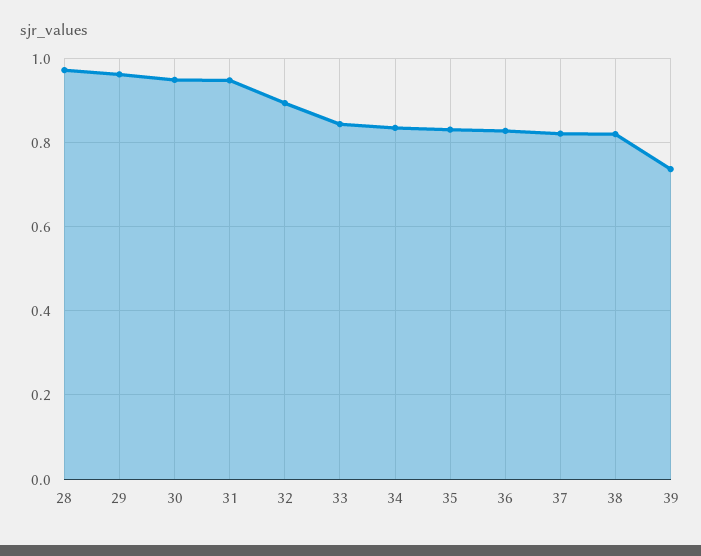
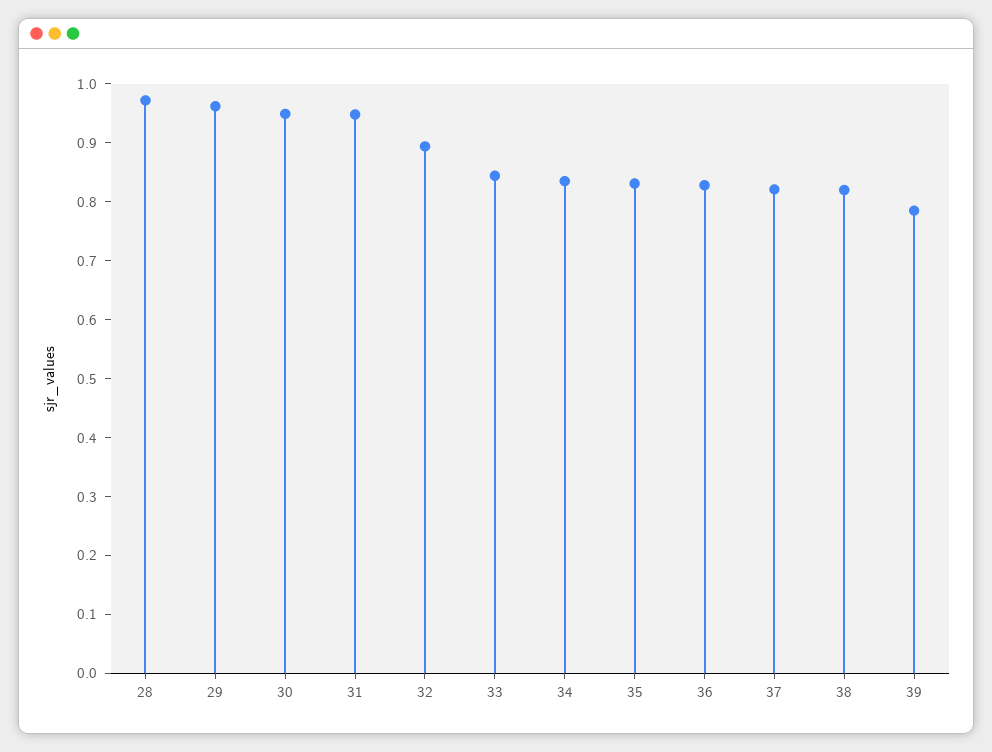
  {
    "28": 0.98,
    "29": 0.96,
    "30": 0.94,
    "31": 0.94,
    "32": 0.9,
    "33": 0.84,
    "34": 0.84,
    "35": 0.84,
    "36": 0.82,
    "37": 0.82,
    "38": 0.82,
-   "39": 0.74
+   "39": 0.78
  }

